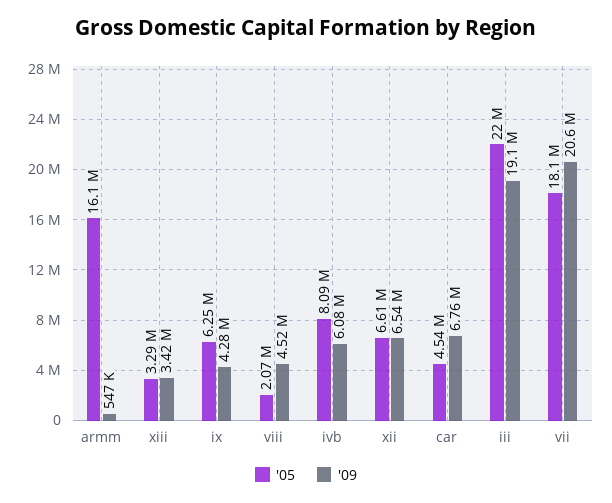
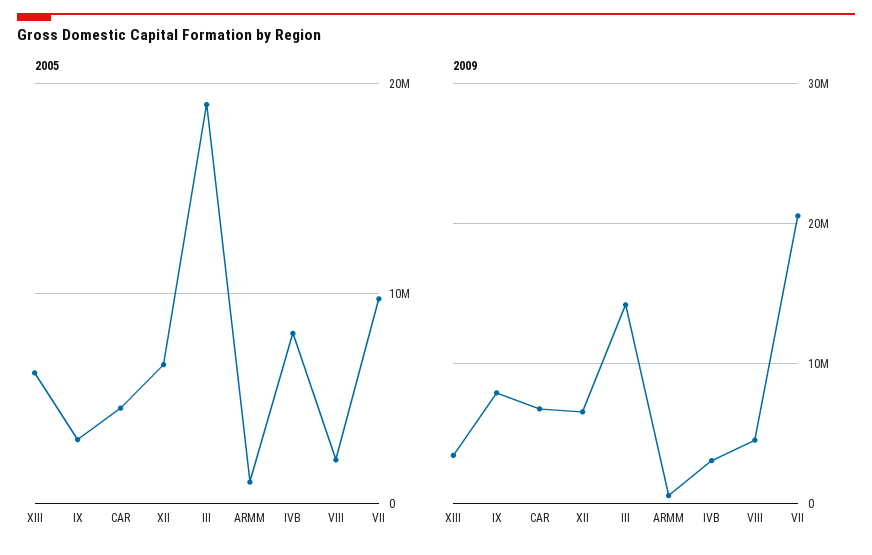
  {
    "'05": {
-     "armm": 16100000,
+     "armm": 1000000,
-     "xiii": 3290000,
+     "xiii": 6000000,
-     "ix": 6250000,
+     "ix": 3000000,
      "viii": 2070000,
      "ivb": 8090000,
      "xii": 6610000,
      "car": 4540000,
-     "iii": 22000000,
+     "iii": 19000000,
-     "vii": 18100000
+     "vii": 10000000
    },
    "'09": {
      "armm": 547000,
      "xiii": 3420000,
-     "ix": 4280000,
+     "ix": 8000000,
      "viii": 4520000,
-     "ivb": 6080000,
+     "ivb": 3000000,
      "xii": 6540000,
      "car": 6760000,
-     "iii": 19100000,
+     "iii": 14000000,
      "vii": 20600000
    }
  }

